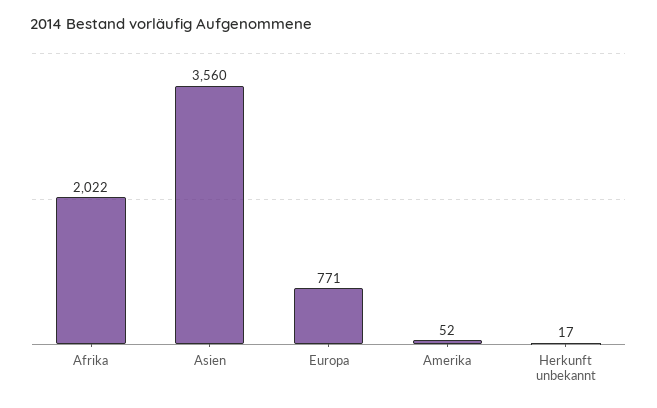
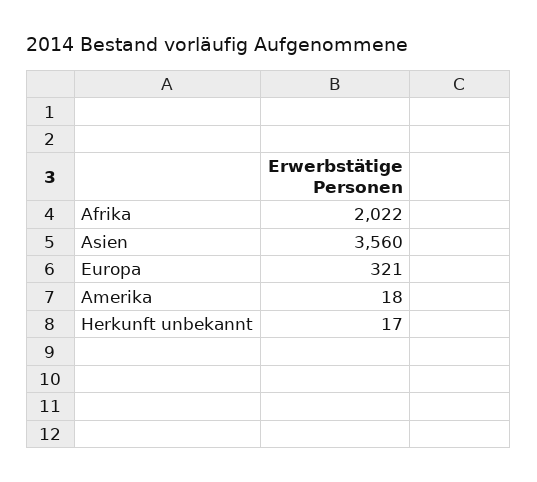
  {
    "Afrika": 2022,
    "Asien": 3560,
-   "Europa": 771,
+   "Europa": 321,
-   "Amerika": 52,
+   "Amerika": 18,
    "Herkunft unbekannt": 17
  }

